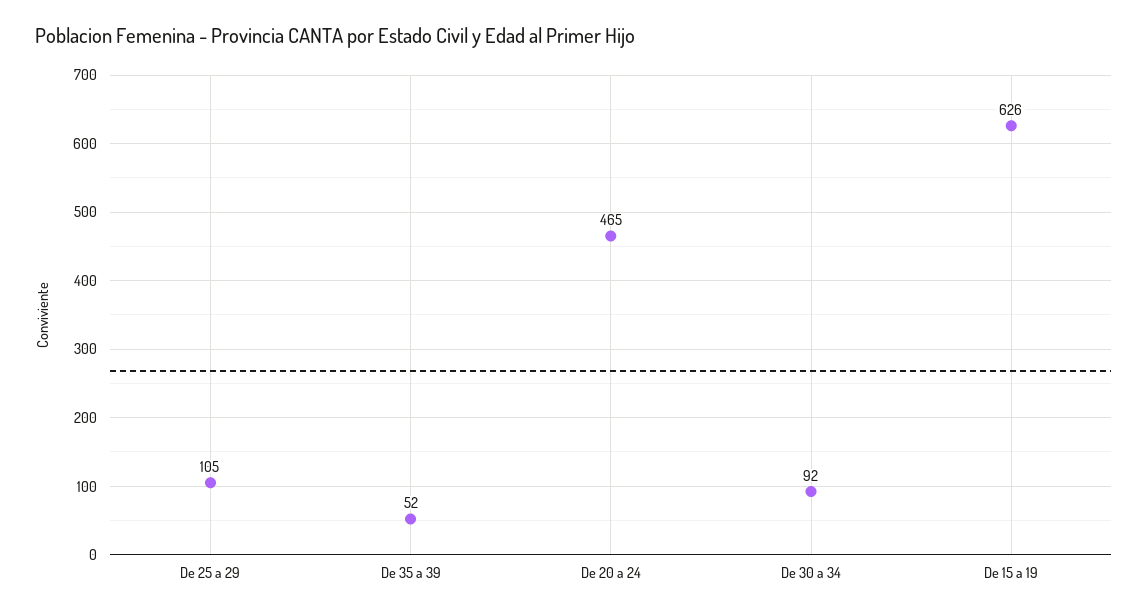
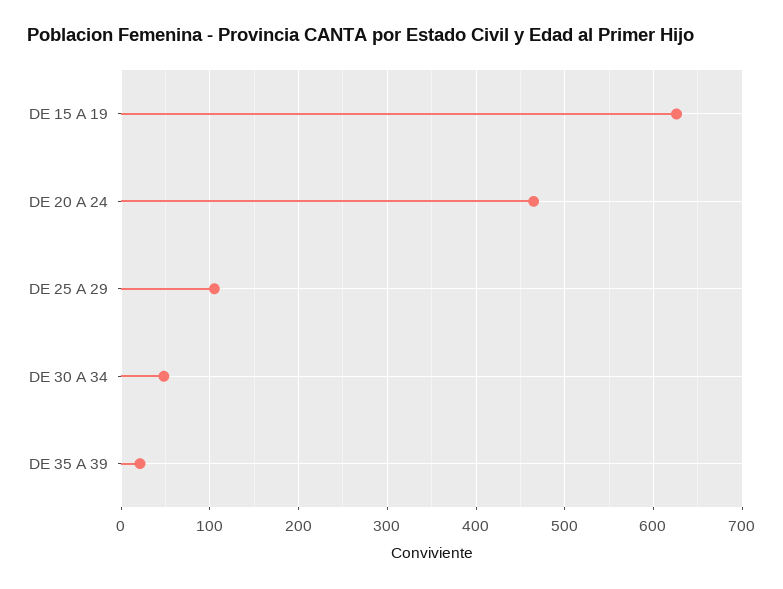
  {
    "De 25 a 29": 105,
-   "De 35 a 39": 52,
+   "De 35 a 39": 20,
    "De 20 a 24": 465,
-   "De 30 a 34": 92,
+   "De 30 a 34": 50,
    "De 15 a 19": 626
  }

